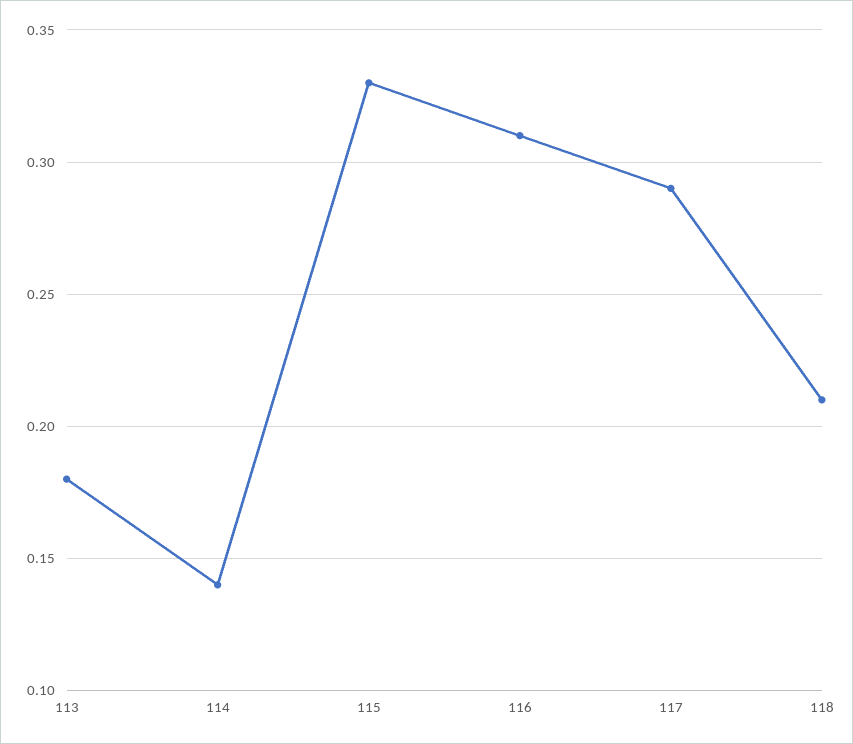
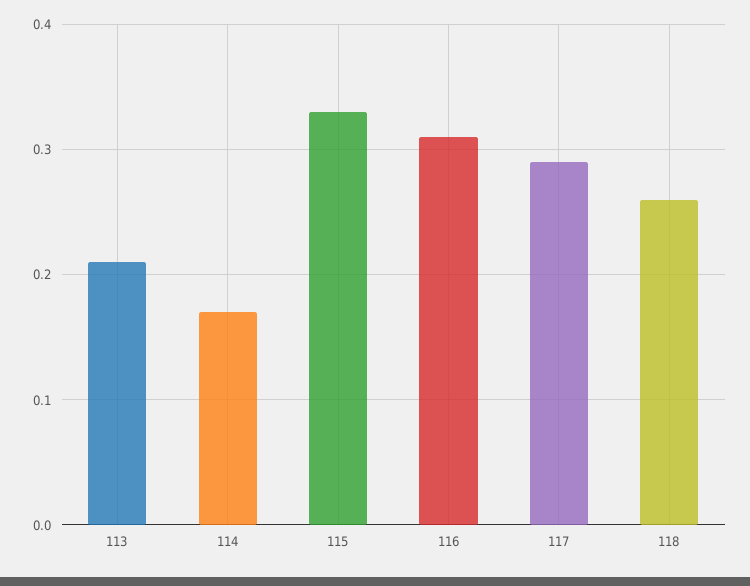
  {
-   "113": 0.18,
+   "113": 0.21,
-   "114": 0.14,
+   "114": 0.17,
    "115": 0.33,
    "116": 0.31,
    "117": 0.29,
-   "118": 0.21
+   "118": 0.26
  }

